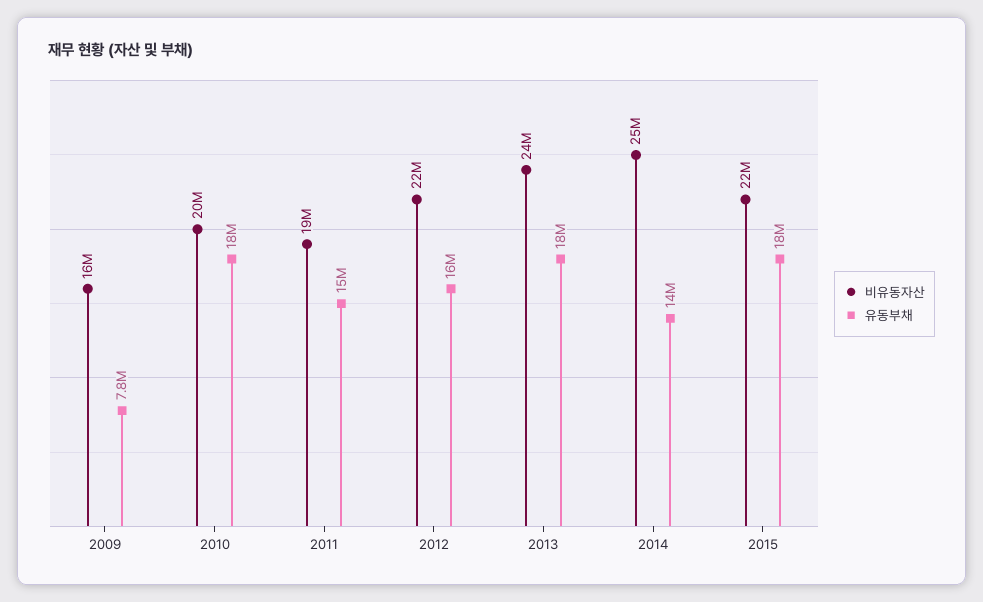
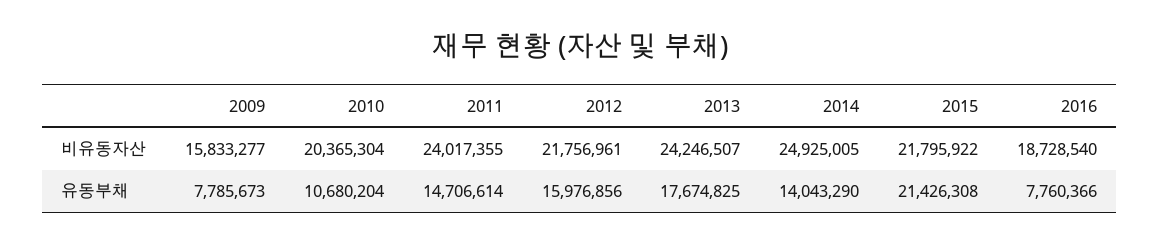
  {
    "비유동자산": {
      "2009": 15833277,
      "2010": 20365304,
-     "2011": 19000000,
+     "2011": 24017355,
      "2012": 21756961,
      "2013": 24246507,
      "2014": 24925005,
-     "2015": 21795922
+     "2015": 21795922,
+     "2016": 18728540
    },
    "유동부채": {
      "2009": 7785673,
-     "2010": 18000000,
+     "2010": 10680204,
      "2011": 14706614,
      "2012": 15976856,
      "2013": 17674825,
      "2014": 14043290,
-     "2015": 18000000
+     "2015": 21426308,
+     "2016": 7760366
    }
  }

